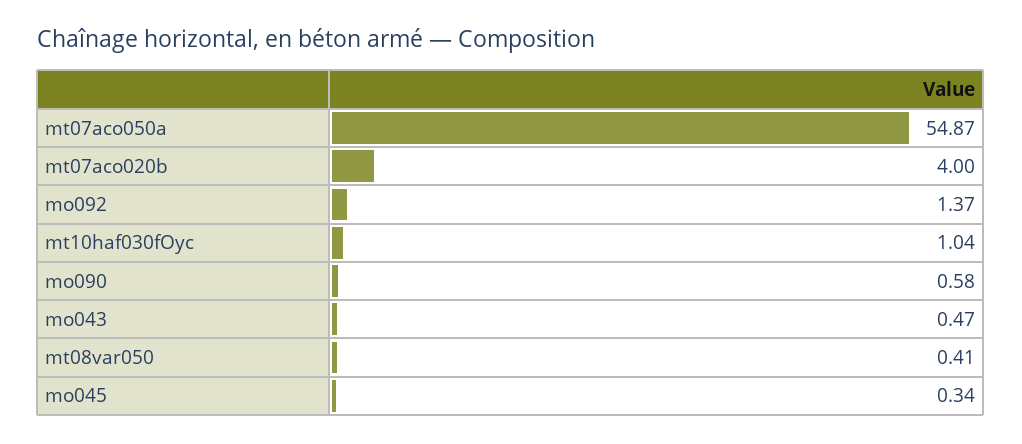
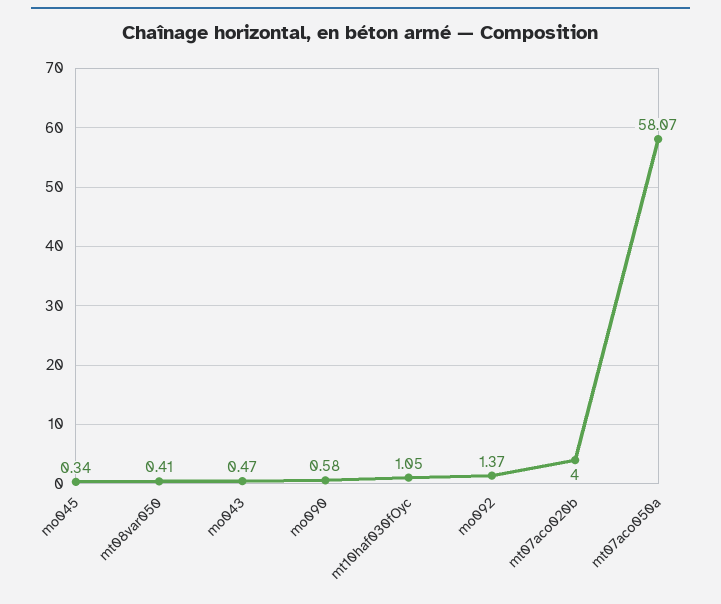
  {
-   "mt07aco050a": 54.87,
+   "mt07aco050a": 58.07,
    "mt07aco020b": 4,
    "mo092": 1.37,
-   "mt10haf030fOyc": 1.04,
+   "mt10haf030fOyc": 1.05,
    "mo090": 0.58,
    "mo043": 0.47,
    "mt08var050": 0.41,
    "mo045": 0.34
  }

